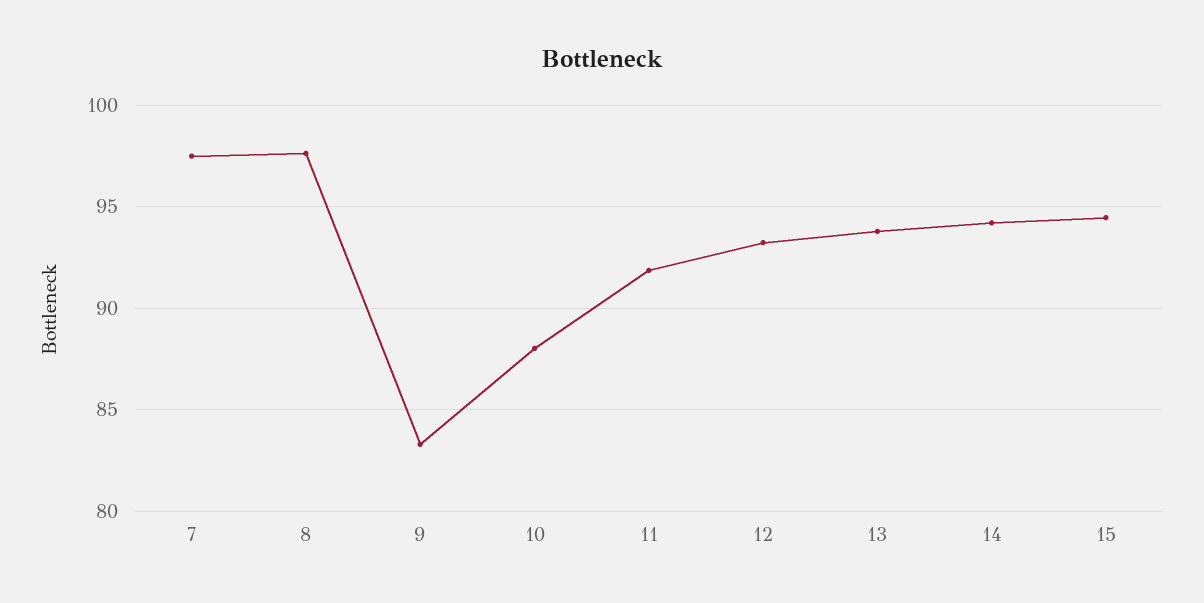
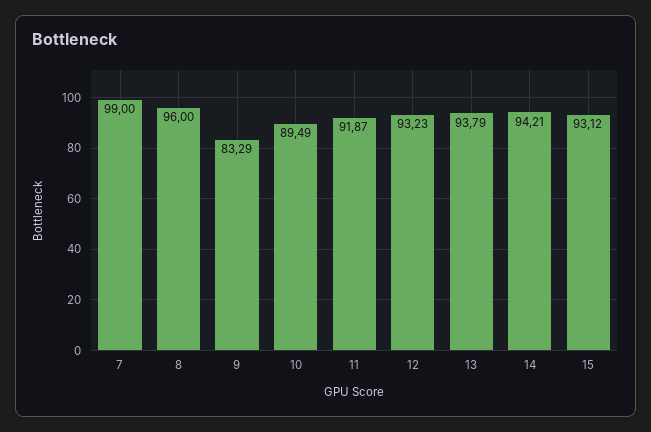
  {
-   "7": 97.5,
+   "7": 99,
-   "8": 97.5,
+   "8": 96,
    "9": 83.29,
-   "10": 88,
+   "10": 89.49,
    "11": 91.87,
    "12": 93.23,
    "13": 93.79,
    "14": 94.21,
-   "15": 94.5
+   "15": 93.12
  }

